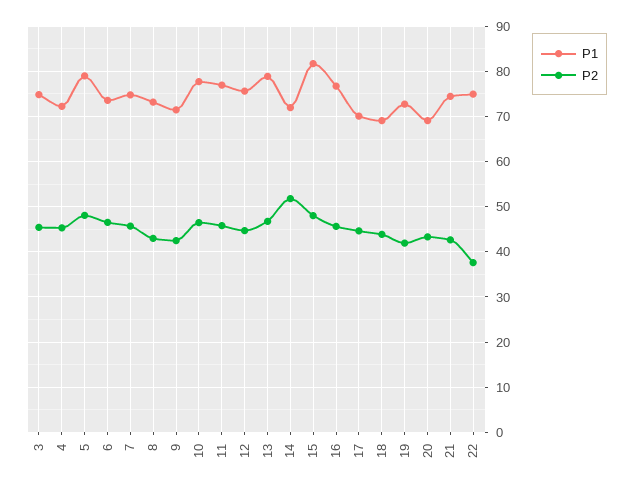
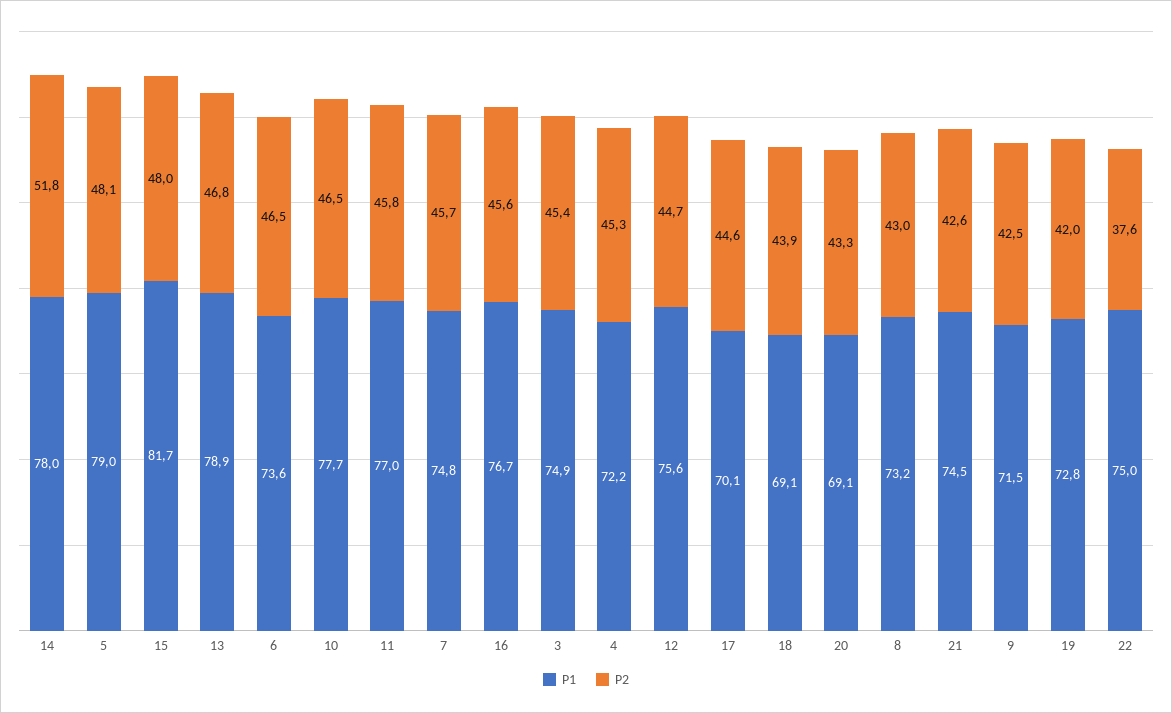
  {
    "P1": {
      "3": 74.9,
      "4": 72.2,
      "5": 79,
      "6": 73.6,
      "7": 74.8,
      "8": 73.2,
      "9": 71.5,
      "10": 77.7,
      "11": 77,
      "12": 75.6,
      "13": 78.9,
-     "14": 72,
+     "14": 78,
      "15": 81.7,
      "16": 76.7,
      "17": 70.1,
      "18": 69.1,
      "19": 72.8,
      "20": 69.1,
      "21": 74.5,
      "22": 75
    },
    "P2": {
      "3": 45.4,
      "4": 45.3,
      "5": 48.1,
      "6": 46.5,
      "7": 45.7,
      "8": 43,
      "9": 42.5,
      "10": 46.5,
      "11": 45.8,
      "12": 44.7,
      "13": 46.8,
      "14": 51.8,
      "15": 48,
      "16": 45.6,
      "17": 44.6,
      "18": 43.9,
      "19": 42,
      "20": 43.3,
      "21": 42.6,
      "22": 37.6
    }
  }

